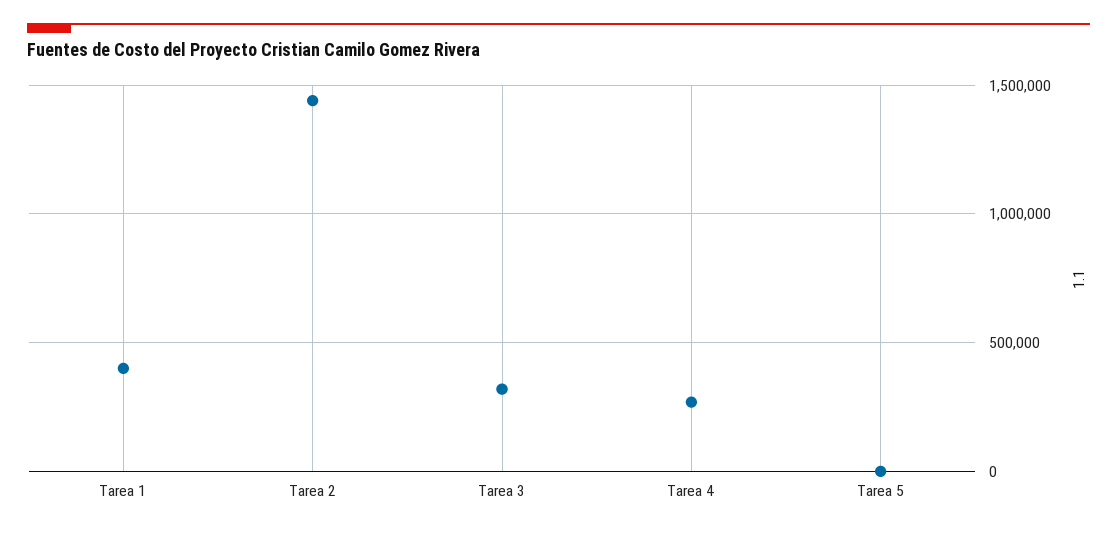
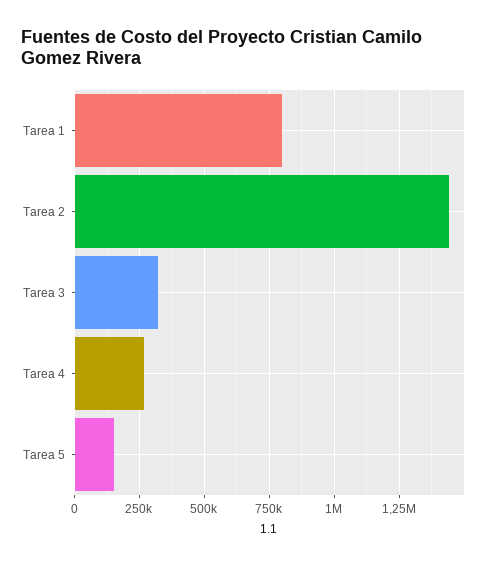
  {
-   "Tarea 1": 400000,
+   "Tarea 1": 800000,
    "Tarea 2": 1450000,
    "Tarea 3": 325000,
    "Tarea 4": 275000,
-   "Tarea 5": 0
+   "Tarea 5": 150000
  }

